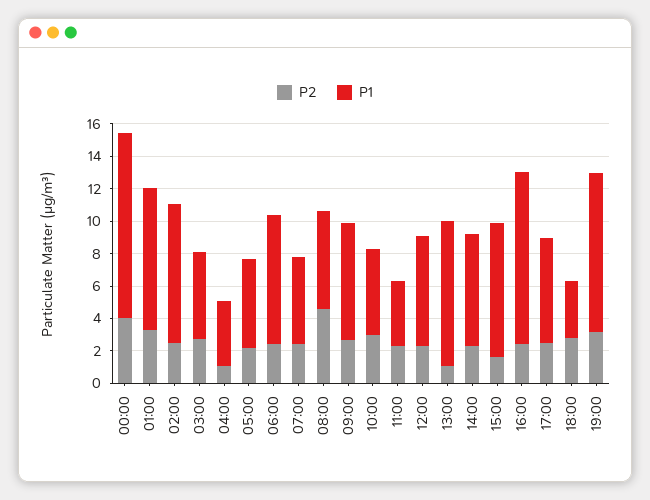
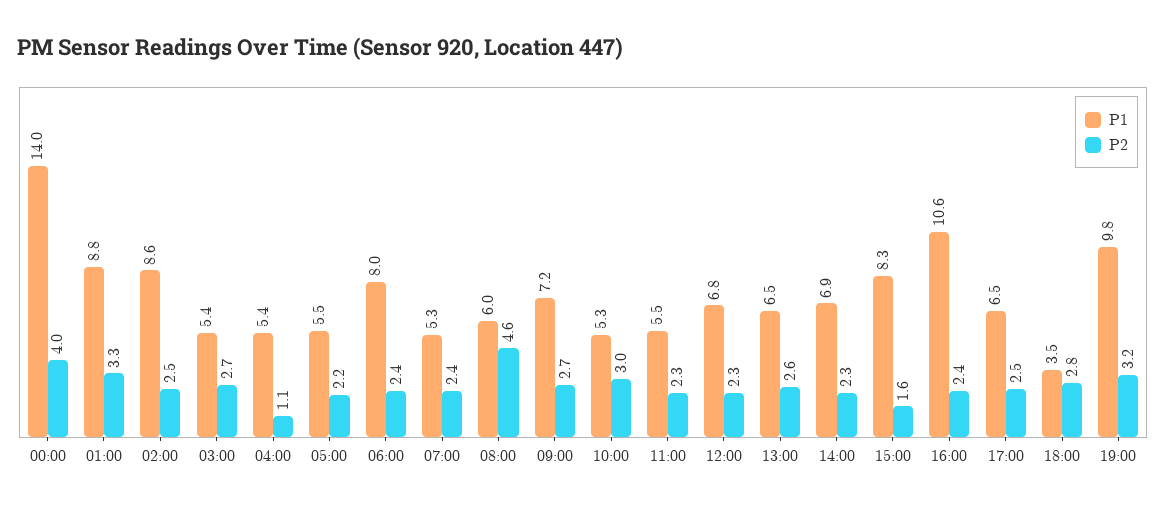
  {
    "P2": {
      "00:00": 4,
      "01:00": 3.3,
      "02:00": 2.5,
      "03:00": 2.7,
      "04:00": 1.1,
      "05:00": 2.2,
      "06:00": 2.4,
      "07:00": 2.4,
      "08:00": 4.6,
      "09:00": 2.7,
      "10:00": 3,
      "11:00": 2.3,
      "12:00": 2.3,
-     "13:00": 1,
+     "13:00": 2.6,
      "14:00": 2.3,
      "15:00": 1.6,
      "16:00": 2.4,
      "17:00": 2.5,
      "18:00": 2.8,
      "19:00": 3.2
    },
    "P1": {
-     "00:00": 11.5,
+     "00:00": 14,
      "01:00": 8.8,
      "02:00": 8.6,
      "03:00": 5.4,
-     "04:00": 4,
+     "04:00": 5.4,
      "05:00": 5.5,
      "06:00": 8,
      "07:00": 5.3,
      "08:00": 6,
      "09:00": 7.2,
      "10:00": 5.3,
-     "11:00": 4,
+     "11:00": 5.5,
      "12:00": 6.8,
-     "13:00": 9,
+     "13:00": 6.5,
      "14:00": 6.9,
      "15:00": 8.3,
      "16:00": 10.6,
      "17:00": 6.5,
      "18:00": 3.5,
      "19:00": 9.8
    }
  }

